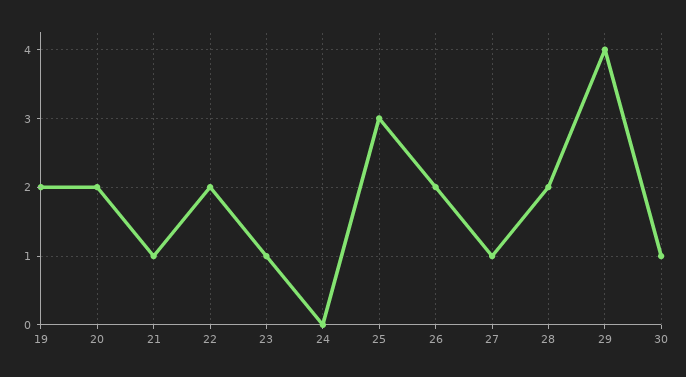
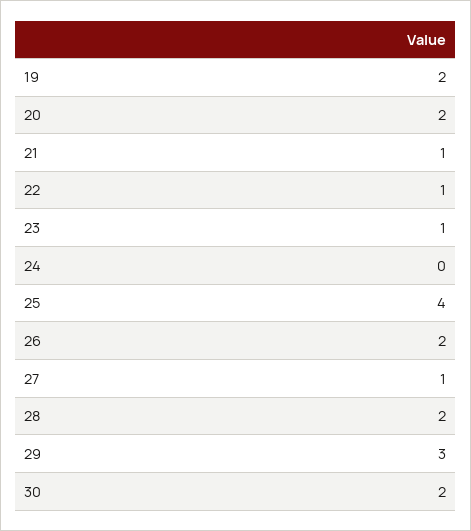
  {
    "19": 2,
    "20": 2,
    "21": 1,
-   "22": 2,
+   "22": 1,
    "23": 1,
    "24": 0,
-   "25": 3,
+   "25": 4,
    "26": 2,
    "27": 1,
    "28": 2,
-   "29": 4,
+   "29": 3,
-   "30": 1
+   "30": 2
  }

